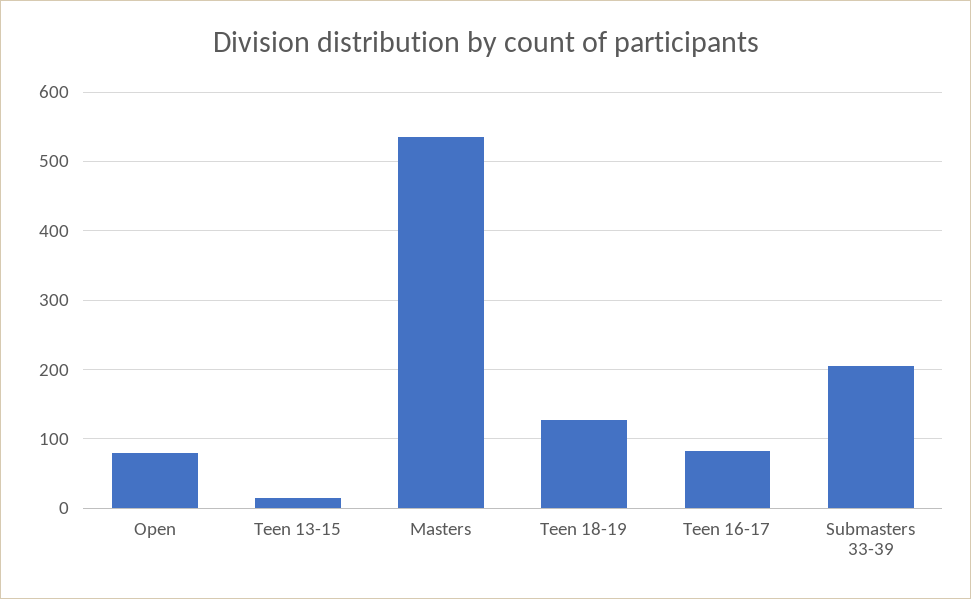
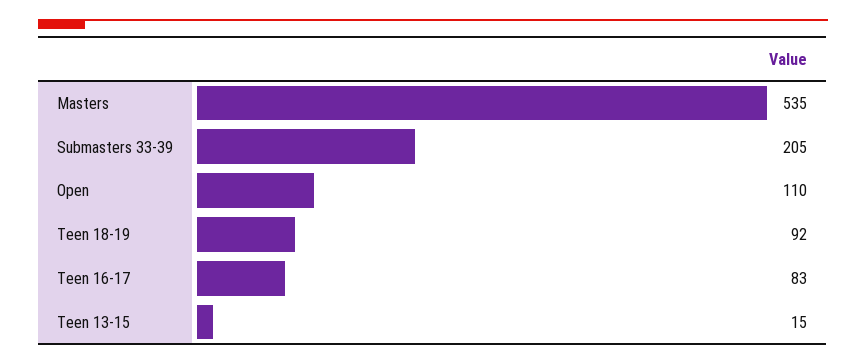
  {
-   "Open": 80,
+   "Open": 110,
    "Teen 13-15": 15,
    "Masters": 535,
-   "Teen 18-19": 130,
+   "Teen 18-19": 92,
    "Teen 16-17": 83,
    "Submasters 33-39": 205
  }

